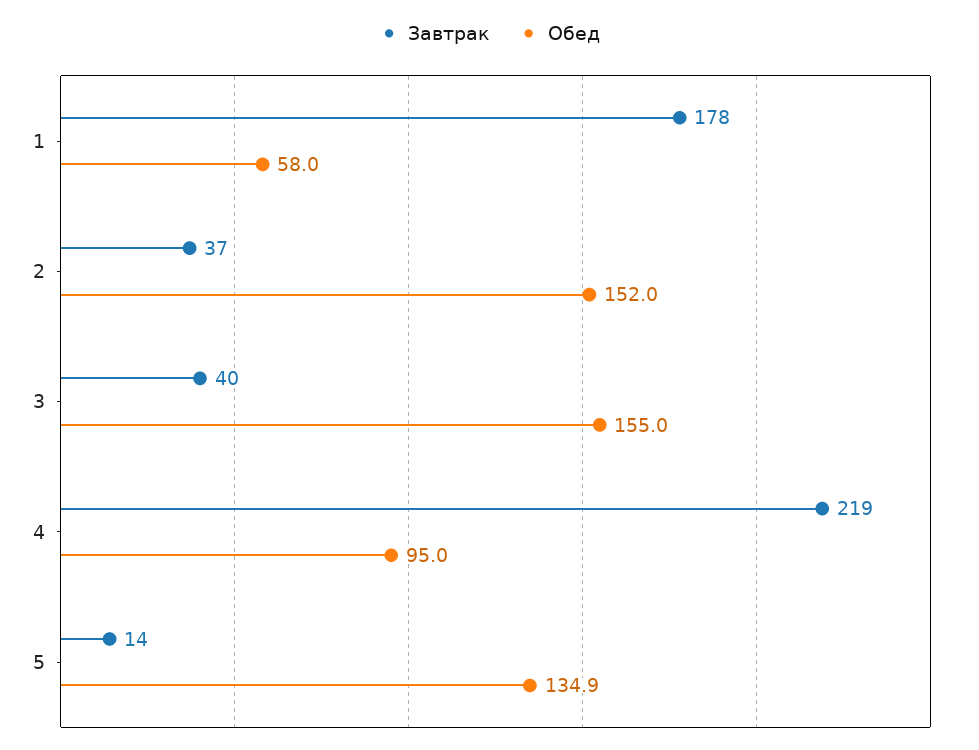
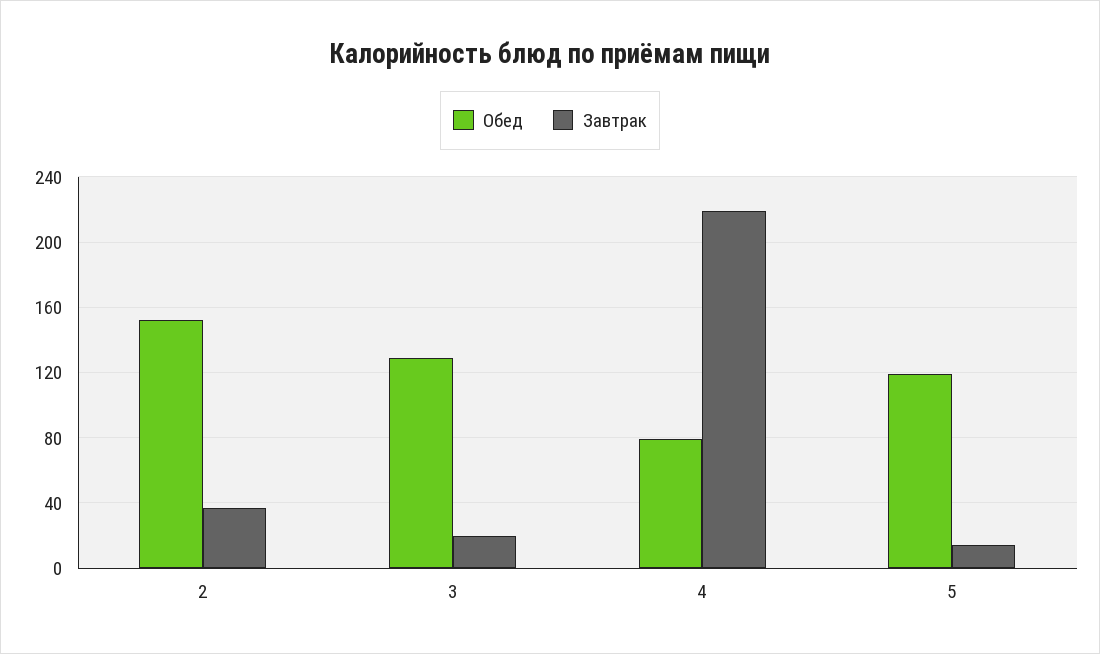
  {
    "Завтрак": {
-     "1": 178,
      "2": 37,
-     "3": 40,
+     "3": 20,
      "4": 219,
      "5": 14
    },
    "Обед": {
-     "1": 58,
      "2": 152,
-     "3": 155,
+     "3": 130,
-     "4": 95,
+     "4": 80,
-     "5": 134.9
+     "5": 120
    }
  }

